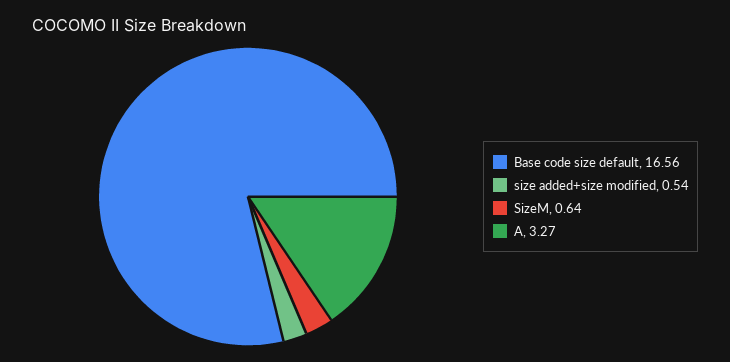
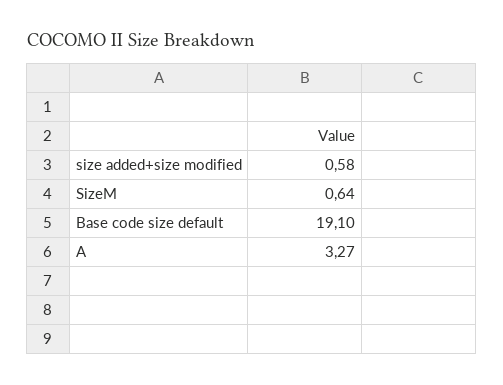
  {
-   "Base code size default": 16.56,
+   "Base code size default": 19.1,
-   "size added+size modified": 0.54,
+   "size added+size modified": 0.58,
    "SizeM": 0.64,
    "A": 3.27
  }

